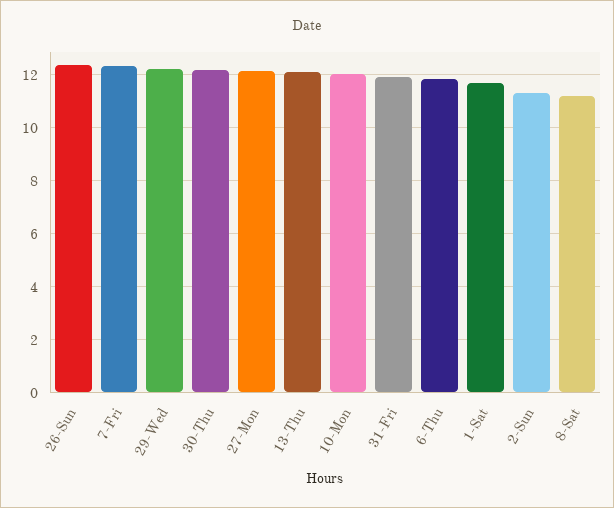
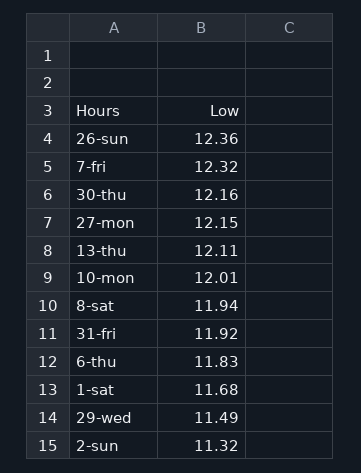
  {
    "26-Sun": 12.36,
    "7-Fri": 12.32,
-   "29-Wed": 12.25,
+   "29-Wed": 11.49,
    "30-Thu": 12.16,
    "27-Mon": 12.15,
    "13-Thu": 12.11,
    "10-Mon": 12.01,
    "31-Fri": 11.92,
    "6-Thu": 11.83,
    "1-Sat": 11.68,
    "2-Sun": 11.32,
-   "8-Sat": 11.25
+   "8-Sat": 11.94
  }

